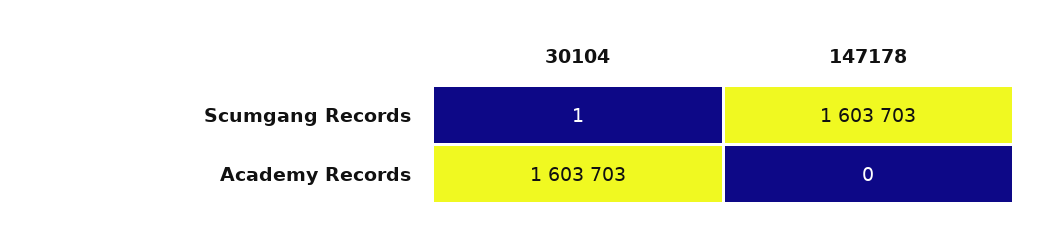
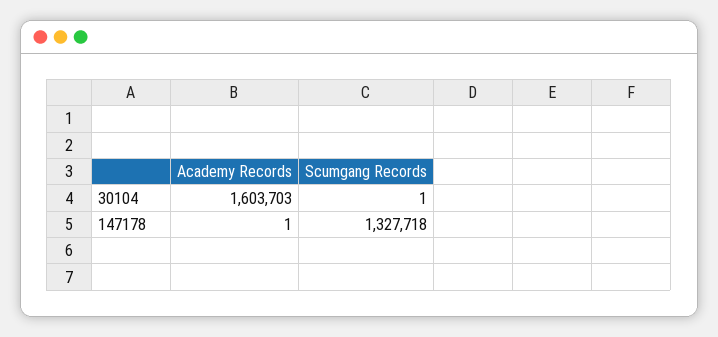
  {
    "30104": {
      "Scumgang Records": 1,
      "Academy Records": 1603703
    },
    "147178": {
-     "Scumgang Records": 1603703,
+     "Scumgang Records": 1327718,
-     "Academy Records": 0
+     "Academy Records": 1
    }
  }

